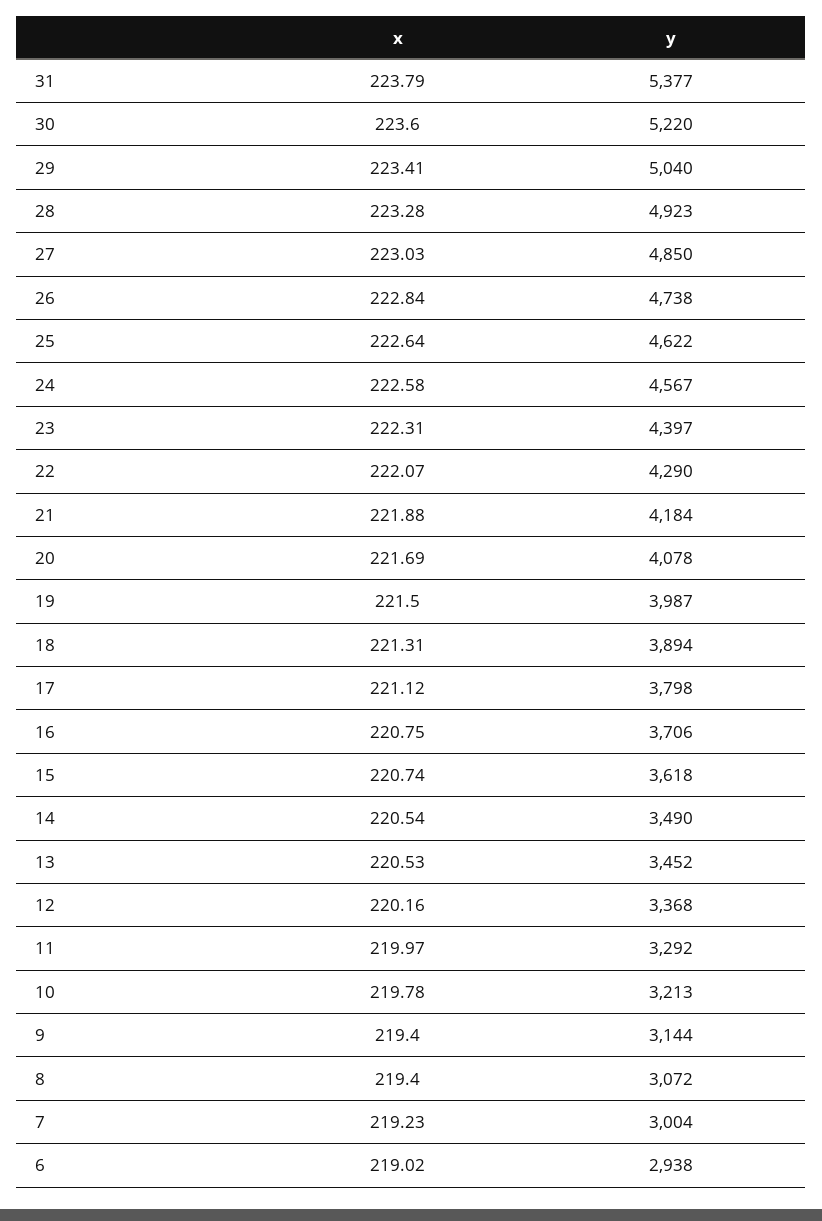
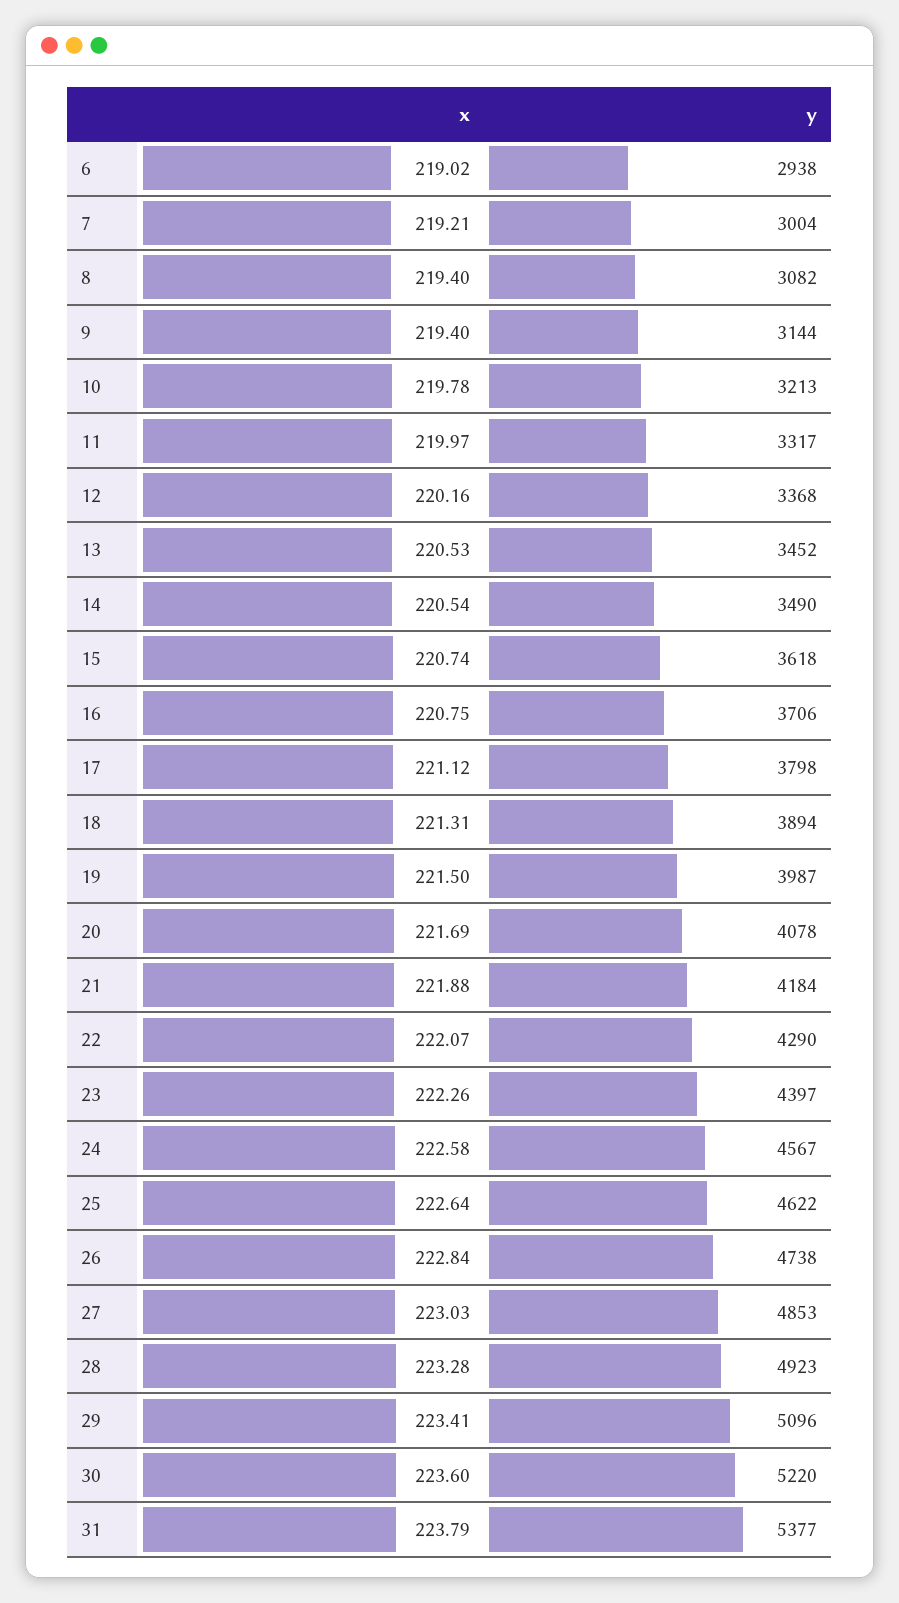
  {
    "x": {
      "31": 223.79,
      "30": 223.6,
      "29": 223.41,
      "28": 223.28,
      "27": 223.03,
      "26": 222.84,
      "25": 222.64,
      "24": 222.58,
-     "23": 222.31,
+     "23": 222.26,
      "22": 222.07,
      "21": 221.88,
      "20": 221.69,
      "19": 221.5,
      "18": 221.31,
      "17": 221.12,
      "16": 220.75,
      "15": 220.74,
      "14": 220.54,
      "13": 220.53,
      "12": 220.16,
      "11": 219.97,
      "10": 219.78,
      "9": 219.4,
      "8": 219.4,
-     "7": 219.23,
+     "7": 219.21,
      "6": 219.02
    },
    "y": {
      "31": 5377,
      "30": 5220,
-     "29": 5040,
+     "29": 5096,
      "28": 4923,
-     "27": 4850,
+     "27": 4853,
      "26": 4738,
      "25": 4622,
      "24": 4567,
      "23": 4397,
      "22": 4290,
      "21": 4184,
      "20": 4078,
      "19": 3987,
      "18": 3894,
      "17": 3798,
      "16": 3706,
      "15": 3618,
      "14": 3490,
      "13": 3452,
      "12": 3368,
-     "11": 3292,
+     "11": 3317,
      "10": 3213,
      "9": 3144,
-     "8": 3072,
+     "8": 3082,
      "7": 3004,
      "6": 2938
    }
  }

